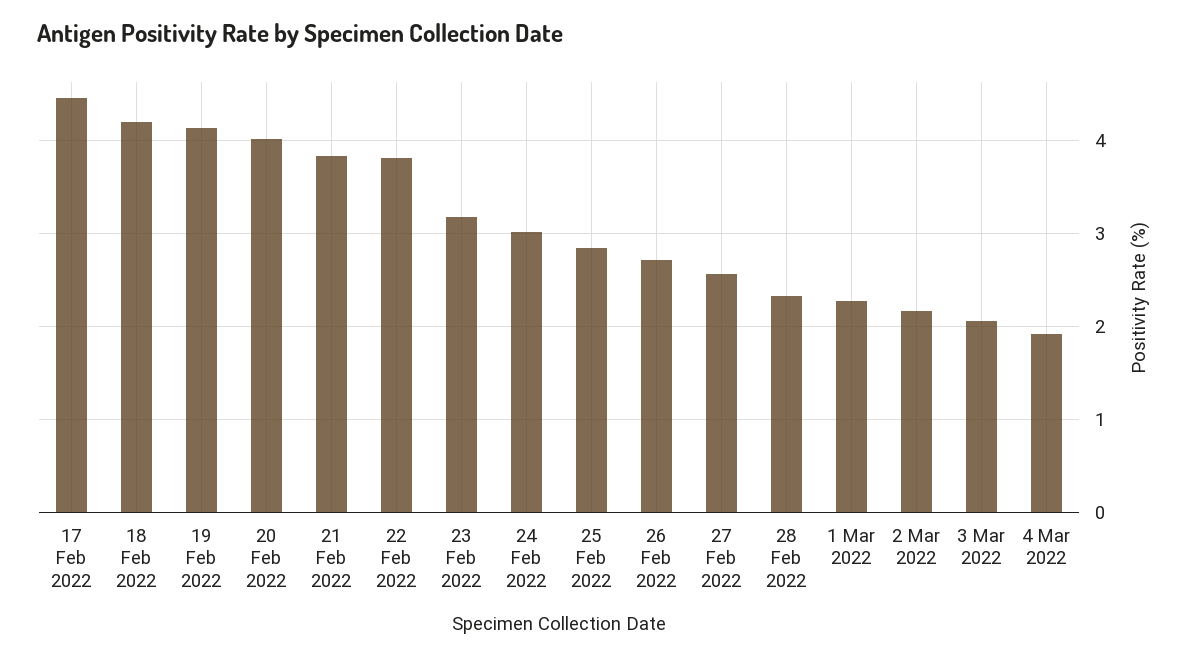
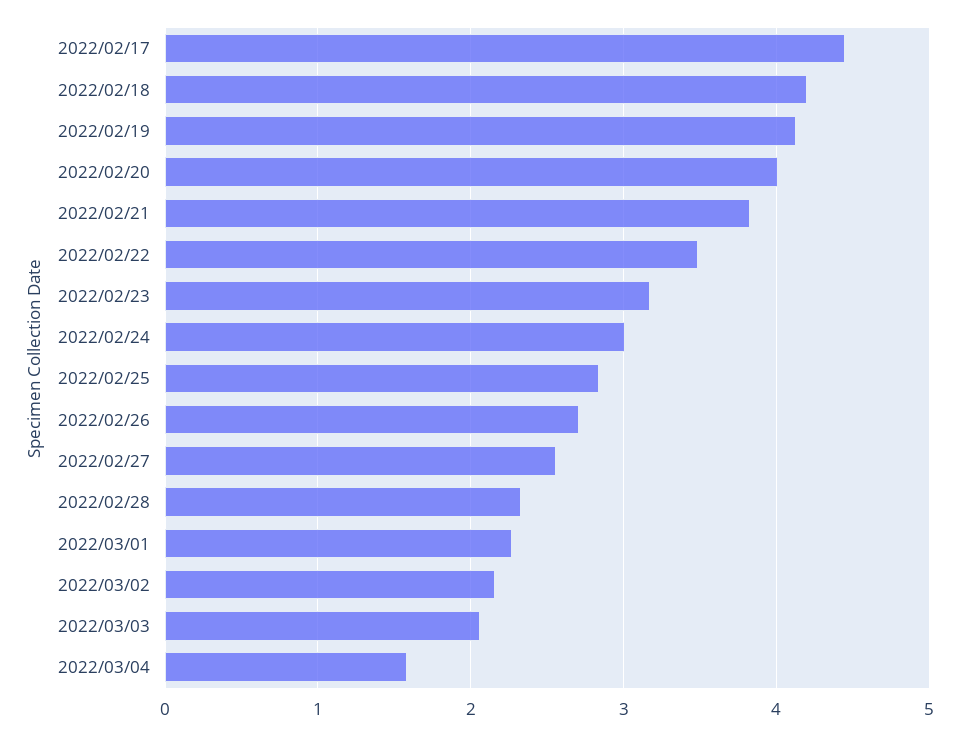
  {
    "17 Feb 2022": 4.5,
    "18 Feb 2022": 4.2,
    "19 Feb 2022": 4.1,
    "20 Feb 2022": 4,
    "21 Feb 2022": 3.8,
-   "22 Feb 2022": 3.8,
+   "22 Feb 2022": 3.5,
    "23 Feb 2022": 3.2,
    "24 Feb 2022": 3,
    "25 Feb 2022": 2.8,
    "26 Feb 2022": 2.7,
    "27 Feb 2022": 2.6,
    "28 Feb 2022": 2.3,
    "1 Mar 2022": 2.3,
    "2 Mar 2022": 2.2,
    "3 Mar 2022": 2.1,
-   "4 Mar 2022": 1.9
+   "4 Mar 2022": 1.6
  }

